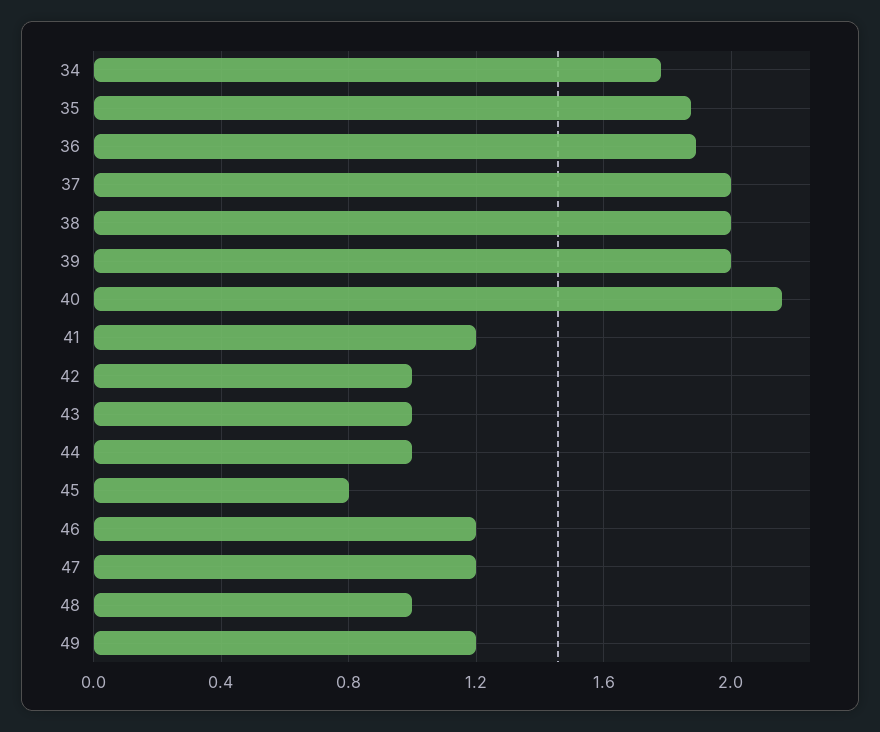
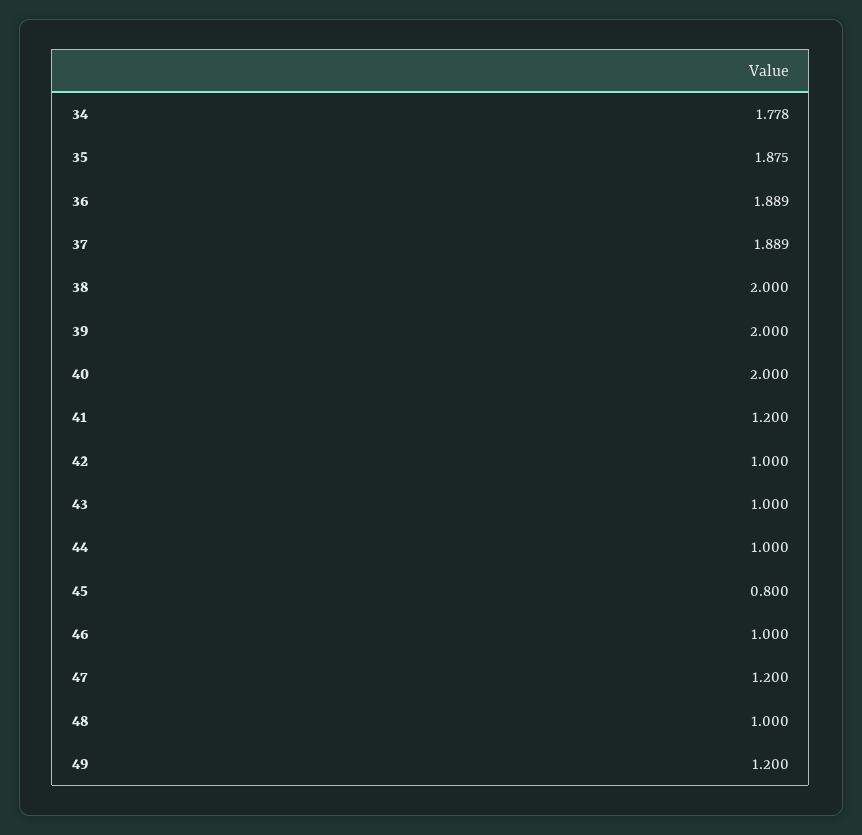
  {
    "34": 1.778,
    "35": 1.875,
    "36": 1.889,
-   "37": 2,
+   "37": 1.889,
    "38": 2,
    "39": 2,
-   "40": 2.15,
+   "40": 2,
    "41": 1.2,
    "42": 1,
    "43": 1,
    "44": 1,
    "45": 0.8,
-   "46": 1.2,
+   "46": 1,
    "47": 1.2,
    "48": 1,
    "49": 1.2
  }

